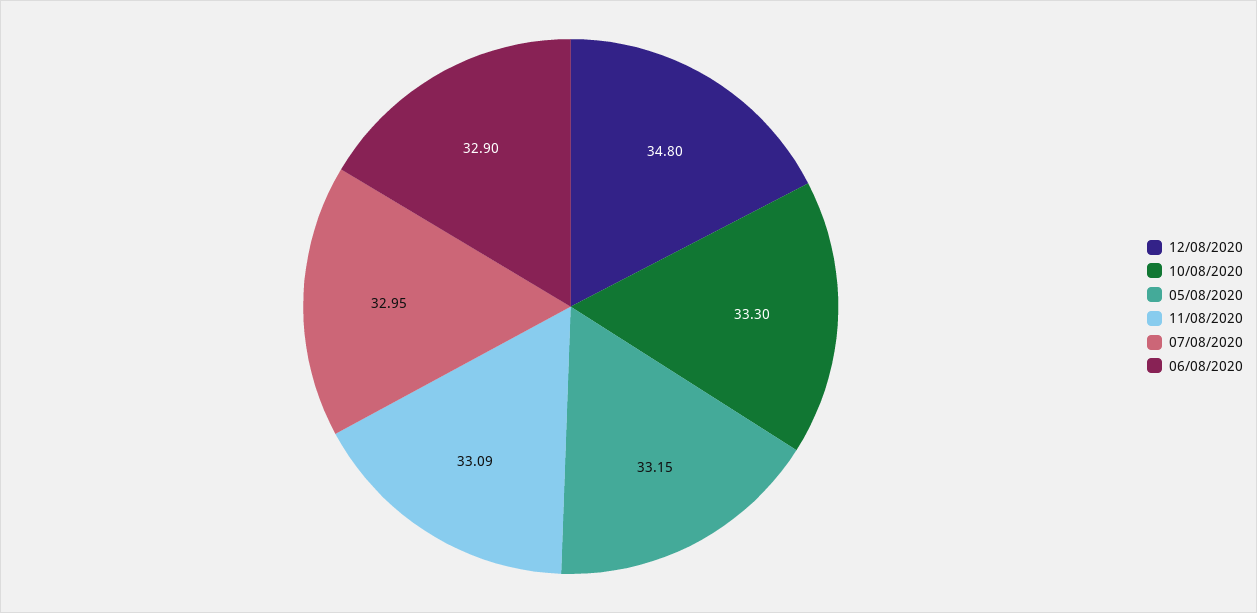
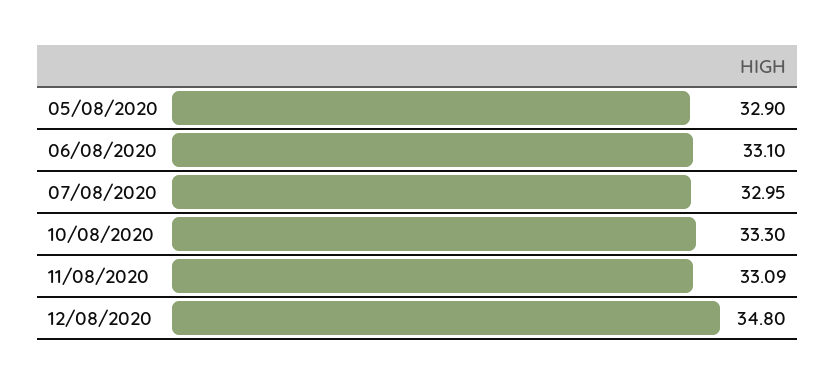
  {
    "12/08/2020": 34.8,
    "10/08/2020": 33.3,
-   "05/08/2020": 33.15,
+   "05/08/2020": 32.9,
    "11/08/2020": 33.09,
    "07/08/2020": 32.95,
-   "06/08/2020": 32.9
+   "06/08/2020": 33.1
  }

